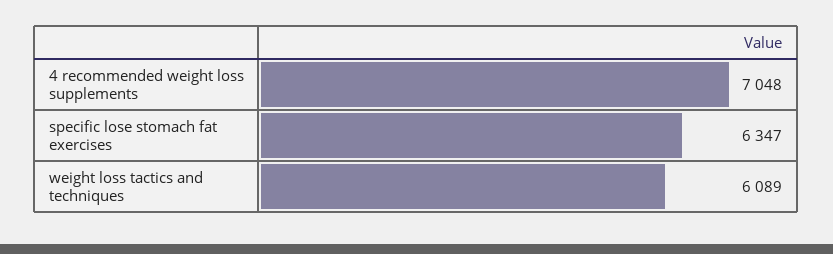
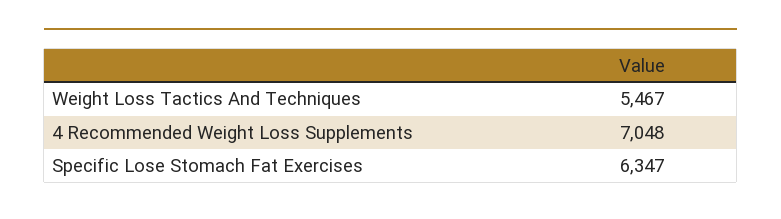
  {
    "4 recommended weight loss supplements": 7048,
    "specific lose stomach fat exercises": 6347,
-   "weight loss tactics and techniques": 6089
+   "weight loss tactics and techniques": 5467
  }

